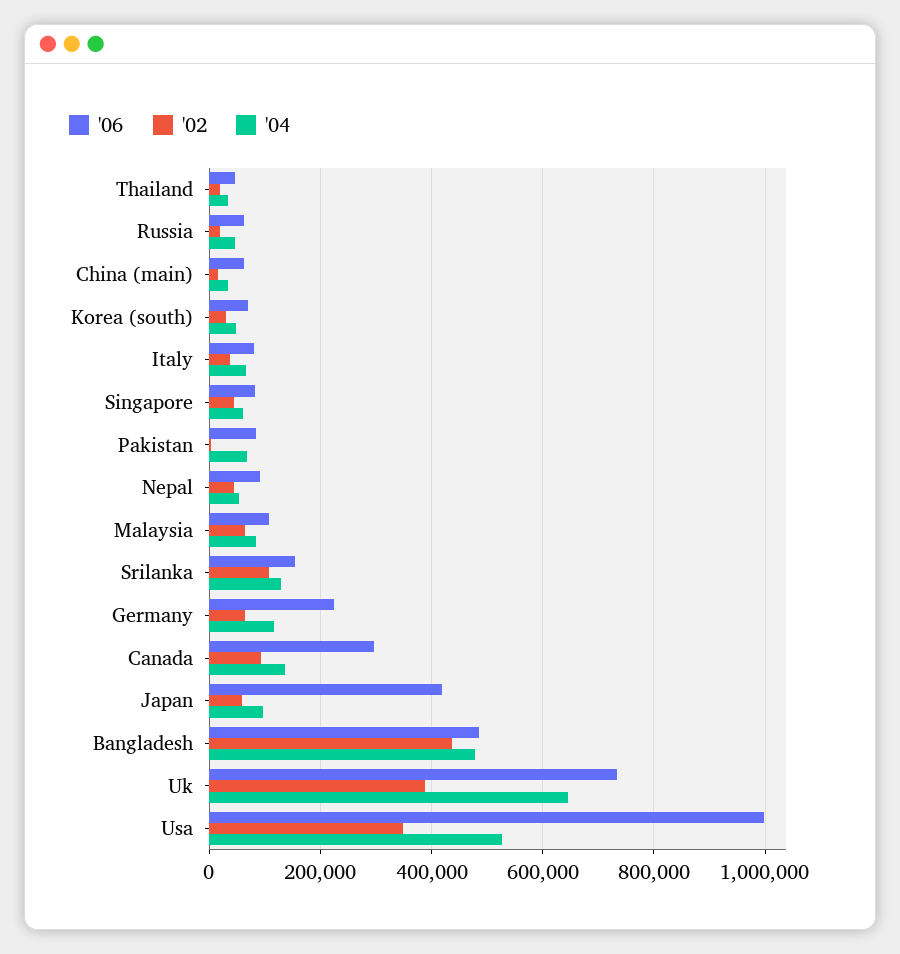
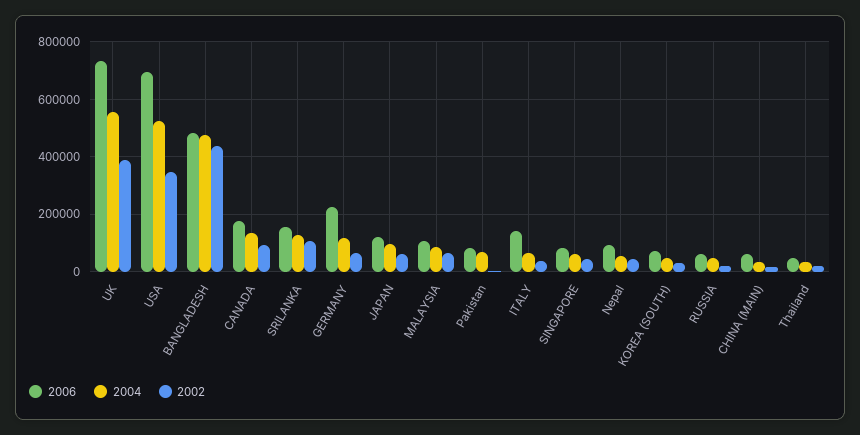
  {
    "'06": {
      "Thailand": 40000,
      "Russia": 60000,
      "China (main)": 60000,
      "Korea (south)": 80000,
-     "Italy": 80000,
+     "Italy": 150000,
      "Singapore": 80000,
      "Pakistan": 80000,
      "Nepal": 100000,
      "Malaysia": 100000,
      "Srilanka": 160000,
      "Germany": 220000,
-     "Canada": 300000,
+     "Canada": 175000,
-     "Japan": 420000,
+     "Japan": 125000,
      "Bangladesh": 480000,
      "Uk": 740000,
-     "Usa": 1000000
+     "Usa": 700000
    },
    "'02": {
      "Thailand": 20000,
      "Russia": 20000,
      "China (main)": 20000,
      "Korea (south)": 20000,
      "Italy": 40000,
      "Singapore": 40000,
      "Pakistan": 0,
      "Nepal": 40000,
      "Malaysia": 60000,
      "Srilanka": 100000,
      "Germany": 60000,
      "Canada": 100000,
      "Japan": 60000,
      "Bangladesh": 440000,
      "Uk": 380000,
      "Usa": 340000
    },
    "'04": {
      "Thailand": 40000,
      "Russia": 40000,
      "China (main)": 40000,
      "Korea (south)": 40000,
      "Italy": 60000,
      "Singapore": 60000,
      "Pakistan": 60000,
      "Nepal": 60000,
      "Malaysia": 80000,
      "Srilanka": 120000,
      "Germany": 120000,
      "Canada": 140000,
      "Japan": 100000,
      "Bangladesh": 480000,
-     "Uk": 640000,
+     "Uk": 550000,
      "Usa": 520000
    }
  }

